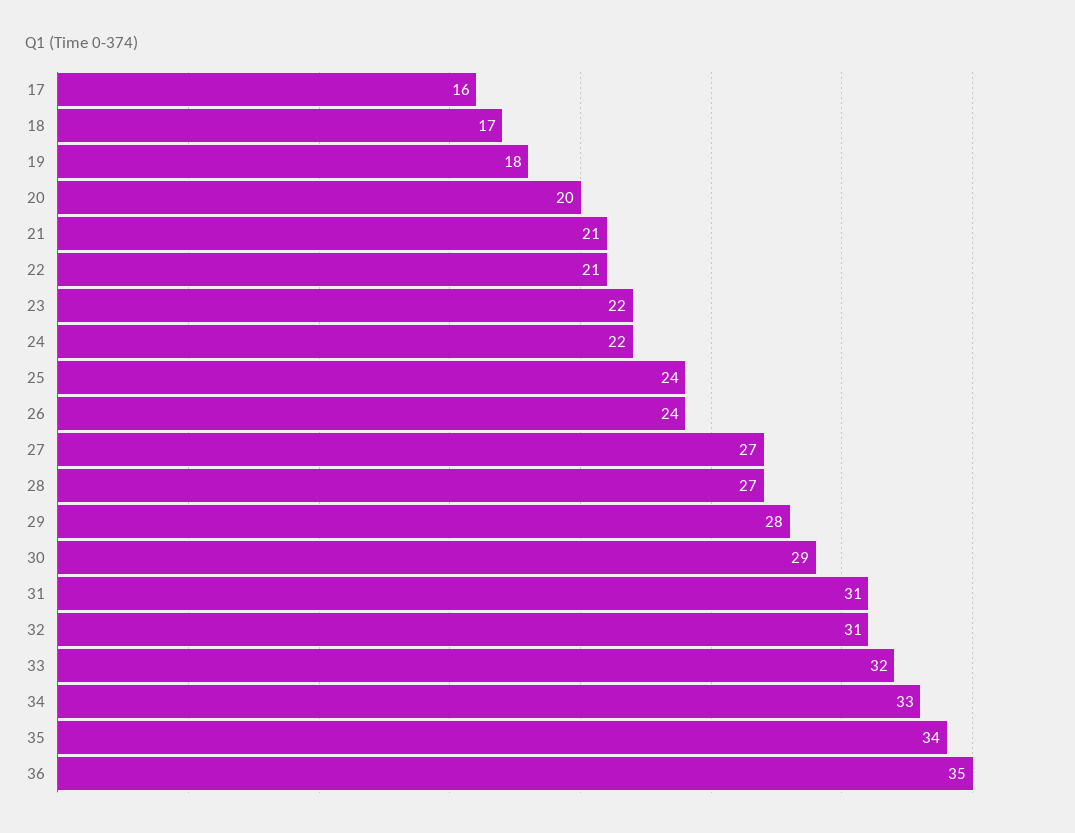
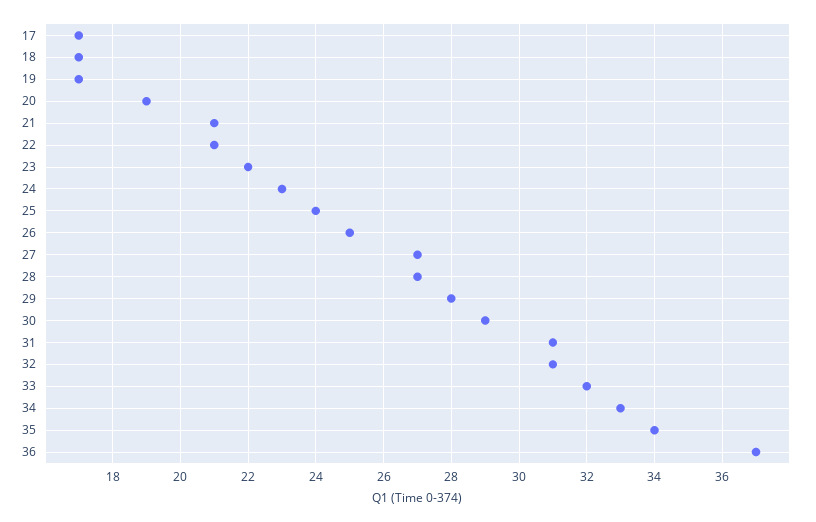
  {
-   "17": 16,
+   "17": 17,
    "18": 17,
-   "19": 18,
+   "19": 17,
-   "20": 20,
+   "20": 19,
    "21": 21,
    "22": 21,
    "23": 22,
-   "24": 22,
+   "24": 23,
    "25": 24,
-   "26": 24,
+   "26": 25,
    "27": 27,
    "28": 27,
    "29": 28,
    "30": 29,
    "31": 31,
    "32": 31,
    "33": 32,
    "34": 33,
    "35": 34,
-   "36": 35
+   "36": 37
  }

